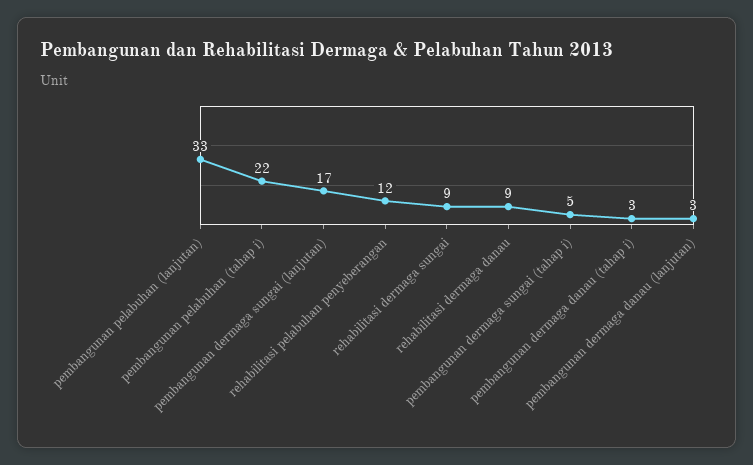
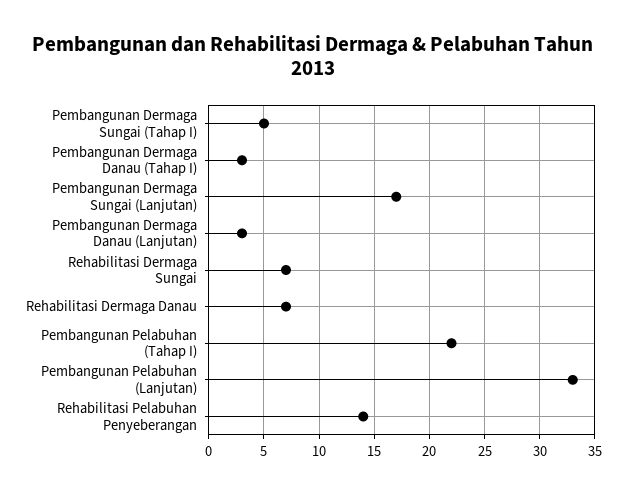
  {
    "pembangunan pelabuhan (lanjutan)": 33,
    "pembangunan pelabuhan (tahap i)": 22,
    "pembangunan dermaga sungai (lanjutan)": 17,
-   "rehabilitasi pelabuhan penyeberangan": 12,
+   "rehabilitasi pelabuhan penyeberangan": 14,
-   "rehabilitasi dermaga sungai": 9,
+   "rehabilitasi dermaga sungai": 7,
-   "rehabilitasi dermaga danau": 9,
+   "rehabilitasi dermaga danau": 7,
    "pembangunan dermaga sungai (tahap i)": 5,
    "pembangunan dermaga danau (tahap i)": 3,
    "pembangunan dermaga danau (lanjutan)": 3
  }

